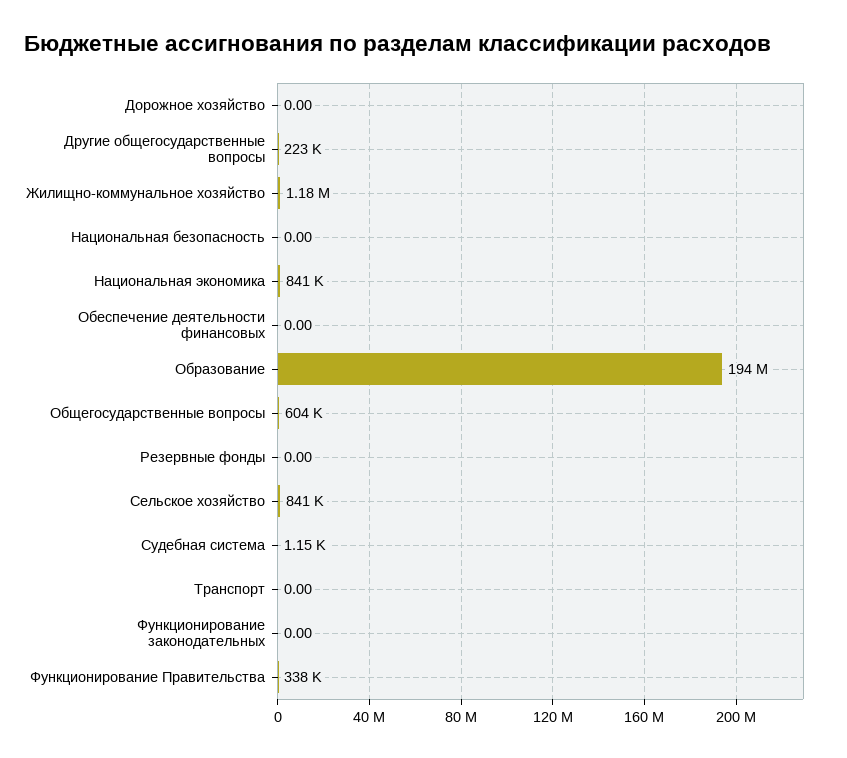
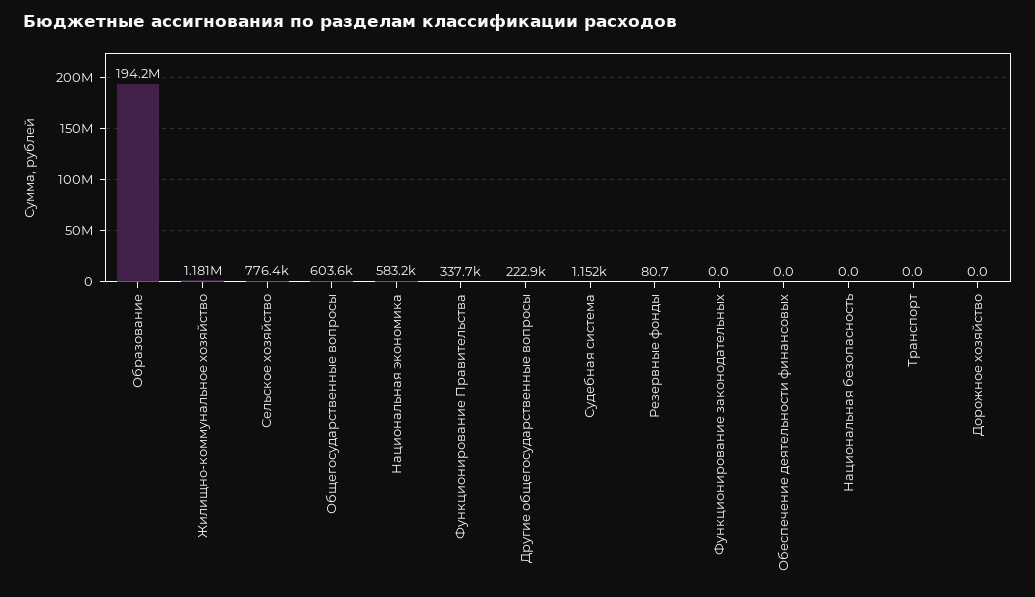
  {
    "Дорожное хозяйство": 0,
    "Другие общегосударственные вопросы": 222900,
    "Жилищно-коммунальное хозяйство": 1181000,
    "Национальная безопасность": 0,
-   "Национальная экономика": 841000,
+   "Национальная экономика": 583200,
    "Обеспечение деятельности финансовых": 0,
    "Образование": 194200000,
    "Общегосударственные вопросы": 603600,
-   "Резервные фонды": 0,
+   "Резервные фонды": 80.7,
-   "Сельское хозяйство": 841000,
+   "Сельское хозяйство": 776400,
    "Судебная система": 1152,
    "Транспорт": 0,
    "Функционирование законодательных": 0,
    "Функционирование Правительства": 337700
  }

